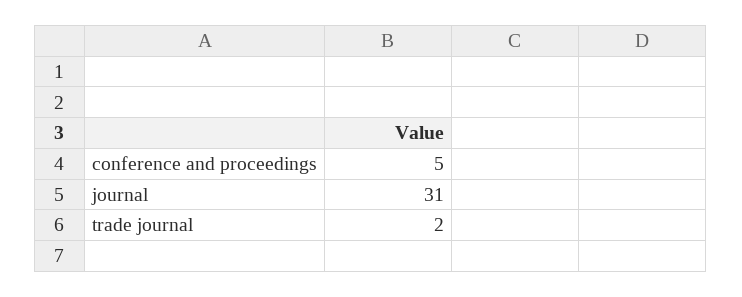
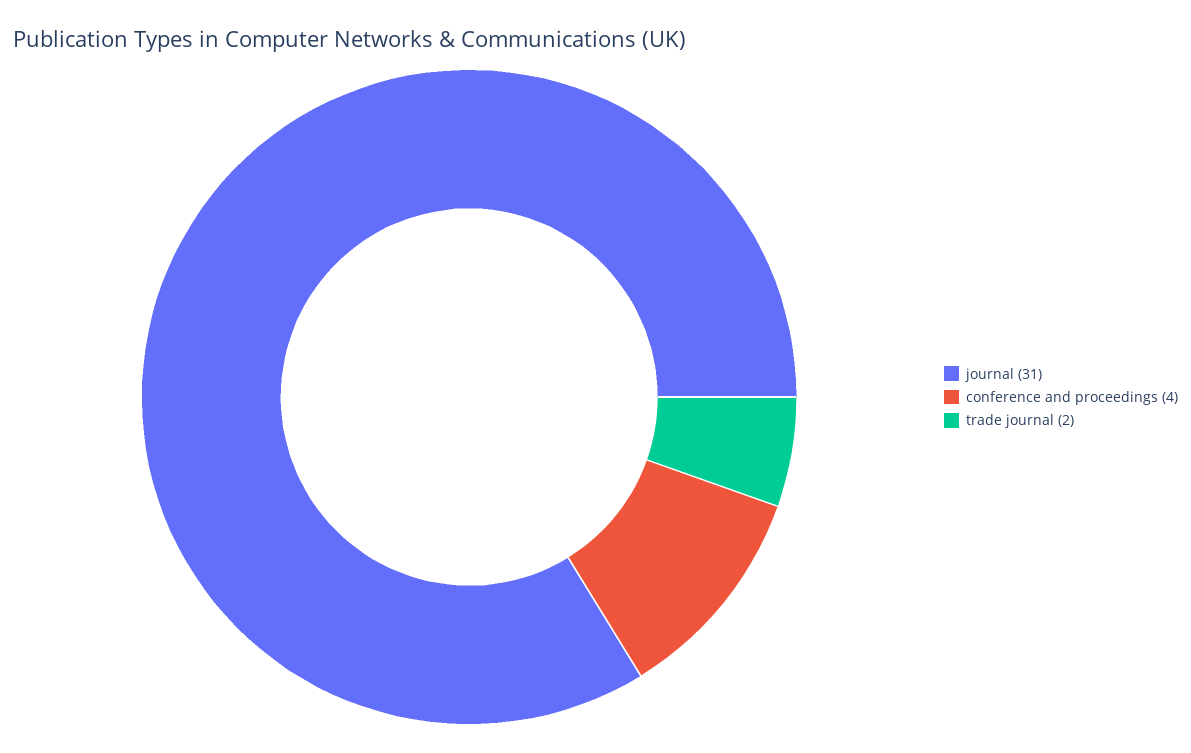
  {
-   "conference and proceedings": 5,
+   "conference and proceedings": 4,
    "journal": 31,
    "trade journal": 2
  }

